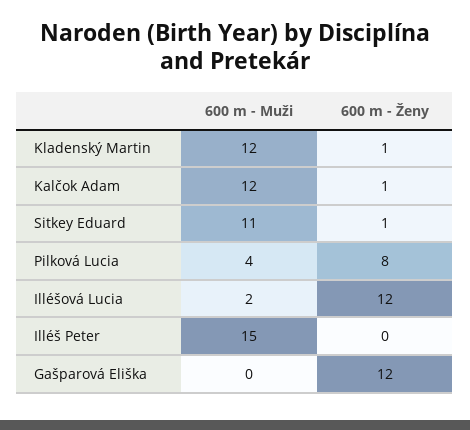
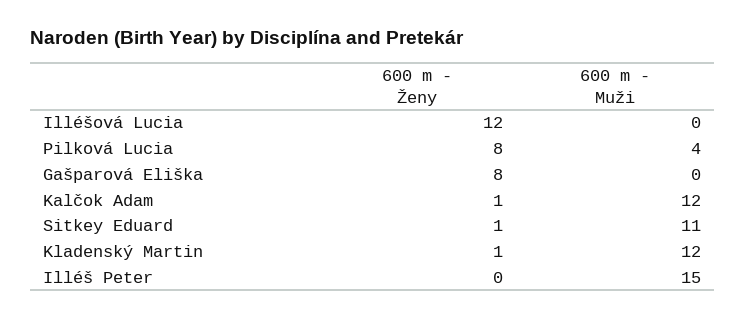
  {
    "600 m - Muži": {
      "Kladenský Martin": 12,
      "Kalčok Adam": 12,
      "Sitkey Eduard": 11,
      "Pilková Lucia": 4,
-     "Illéšová Lucia": 2,
+     "Illéšová Lucia": 0,
      "Illéš Peter": 15,
      "Gašparová Eliška": 0
    },
    "600 m - Ženy": {
      "Kladenský Martin": 1,
      "Kalčok Adam": 1,
      "Sitkey Eduard": 1,
      "Pilková Lucia": 8,
      "Illéšová Lucia": 12,
      "Illéš Peter": 0,
-     "Gašparová Eliška": 12
+     "Gašparová Eliška": 8
    }
  }

